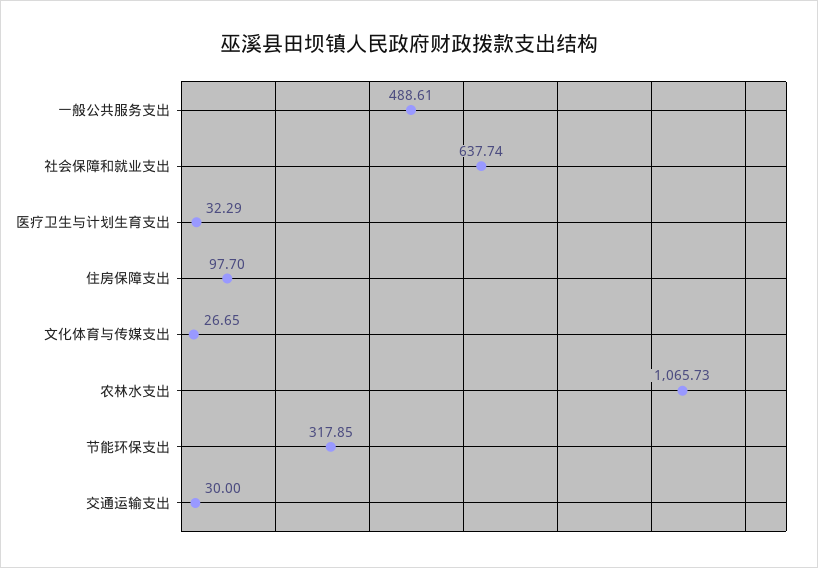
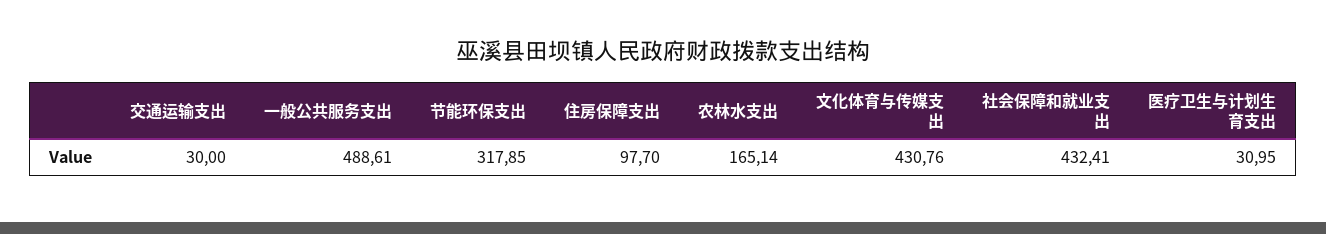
  {
    "一般公共服务支出": 488.61,
-   "社会保障和就业支出": 637.74,
+   "社会保障和就业支出": 432.41,
-   "医疗卫生与计划生育支出": 32.29,
+   "医疗卫生与计划生育支出": 30.95,
    "住房保障支出": 97.7,
-   "文化体育与传媒支出": 26.65,
+   "文化体育与传媒支出": 430.76,
-   "农林水支出": 1065.73,
+   "农林水支出": 165.14,
    "节能环保支出": 317.85,
    "交通运输支出": 30
  }

